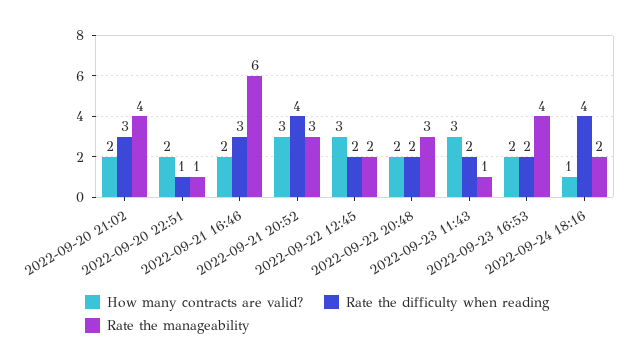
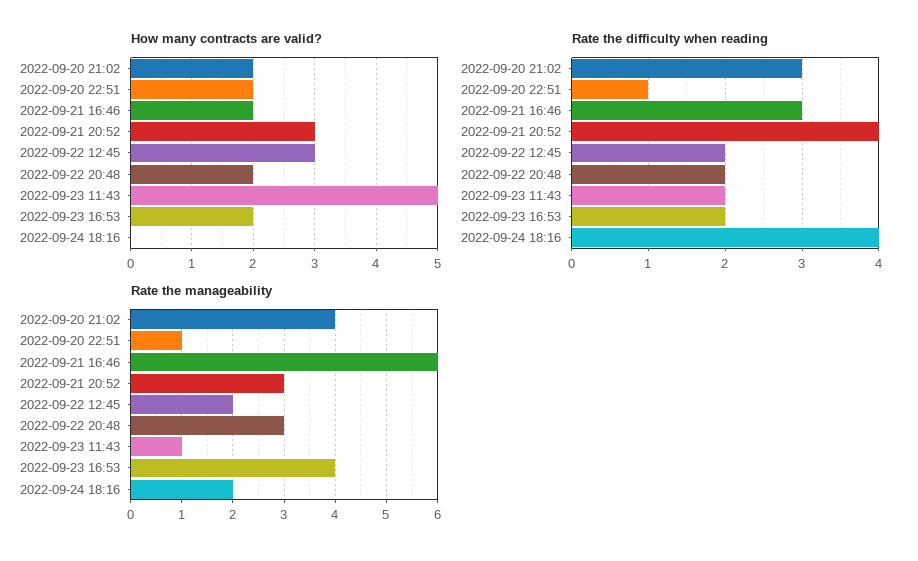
  {
    "How many contracts are valid?": {
      "2022-09-20 21:02": 2,
      "2022-09-20 22:51": 2,
      "2022-09-21 16:46": 2,
      "2022-09-21 20:52": 3,
      "2022-09-22 12:45": 3,
      "2022-09-22 20:48": 2,
-     "2022-09-23 11:43": 3,
+     "2022-09-23 11:43": 5,
      "2022-09-23 16:53": 2,
-     "2022-09-24 18:16": 1
+     "2022-09-24 18:16": 0
    },
    "Rate the difficulty when reading": {
      "2022-09-20 21:02": 3,
      "2022-09-20 22:51": 1,
      "2022-09-21 16:46": 3,
      "2022-09-21 20:52": 4,
      "2022-09-22 12:45": 2,
      "2022-09-22 20:48": 2,
      "2022-09-23 11:43": 2,
      "2022-09-23 16:53": 2,
      "2022-09-24 18:16": 4
    },
    "Rate the manageability": {
      "2022-09-20 21:02": 4,
      "2022-09-20 22:51": 1,
      "2022-09-21 16:46": 6,
      "2022-09-21 20:52": 3,
      "2022-09-22 12:45": 2,
      "2022-09-22 20:48": 3,
      "2022-09-23 11:43": 1,
      "2022-09-23 16:53": 4,
      "2022-09-24 18:16": 2
    }
  }

